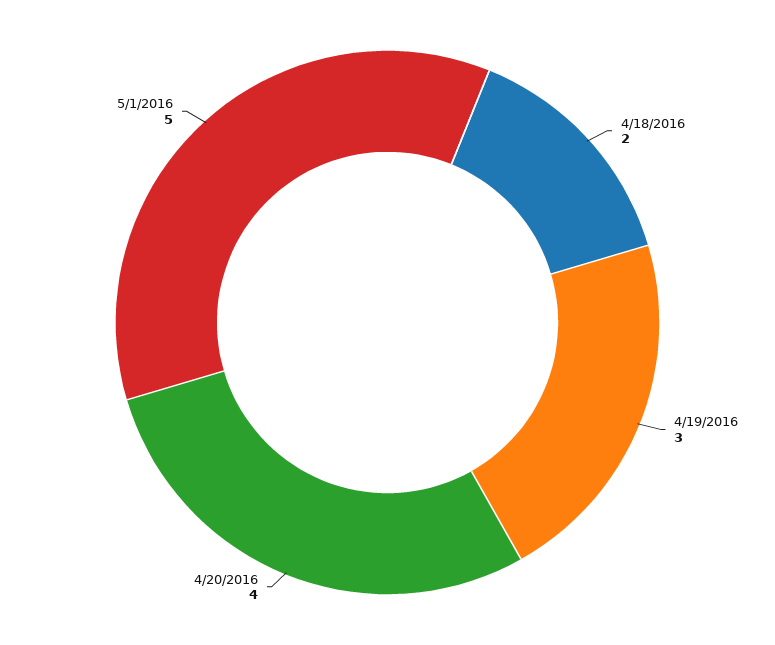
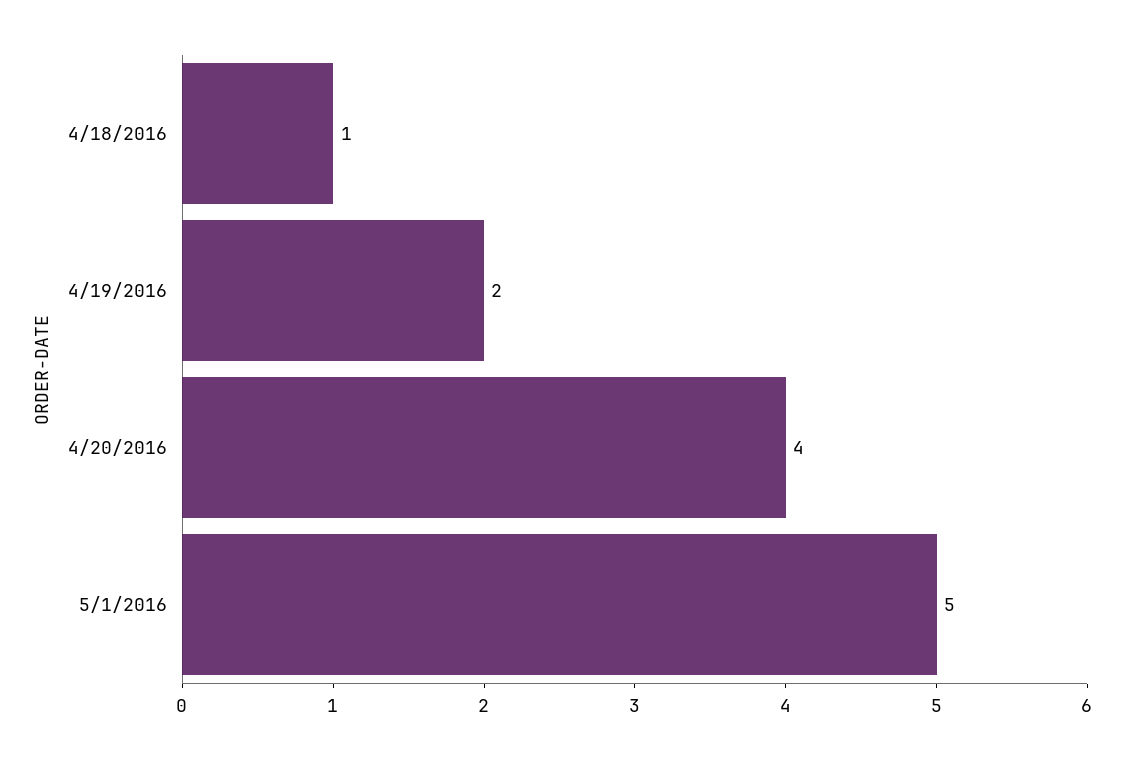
  {
-   "4/18/2016": 2,
+   "4/18/2016": 1,
-   "4/19/2016": 3,
+   "4/19/2016": 2,
    "4/20/2016": 4,
    "5/1/2016": 5
  }

